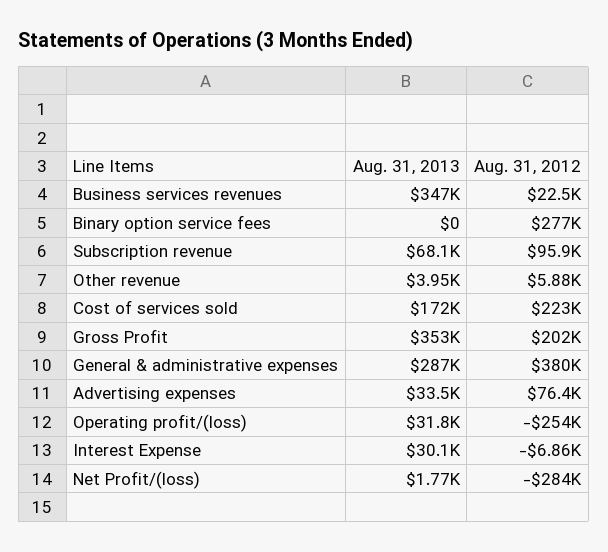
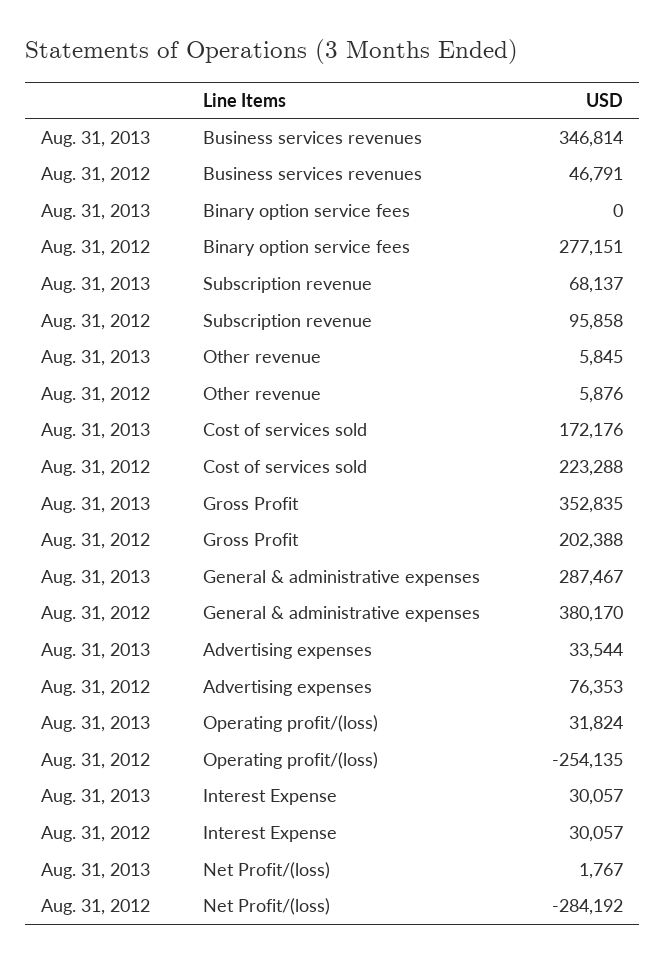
  {
    "Aug. 31, 2013": {
      "Business services revenues": 346814,
      "Binary option service fees": 0,
      "Subscription revenue": 68137,
-     "Other revenue": 3950,
+     "Other revenue": 5845,
      "Cost of services sold": 172176,
      "Gross Profit": 352835,
      "General & administrative expenses": 287467,
      "Advertising expenses": 33544,
      "Operating profit/(loss)": 31824,
      "Interest Expense": 30057,
      "Net Profit/(loss)": 1767
    },
    "Aug. 31, 2012": {
-     "Business services revenues": 22500,
+     "Business services revenues": 46791,
      "Binary option service fees": 277151,
      "Subscription revenue": 95858,
      "Other revenue": 5876,
      "Cost of services sold": 223288,
      "Gross Profit": 202388,
      "General & administrative expenses": 380170,
      "Advertising expenses": 76353,
      "Operating profit/(loss)": -254135,
-     "Interest Expense": -6860,
+     "Interest Expense": 30057,
      "Net Profit/(loss)": -284192
    }
  }

